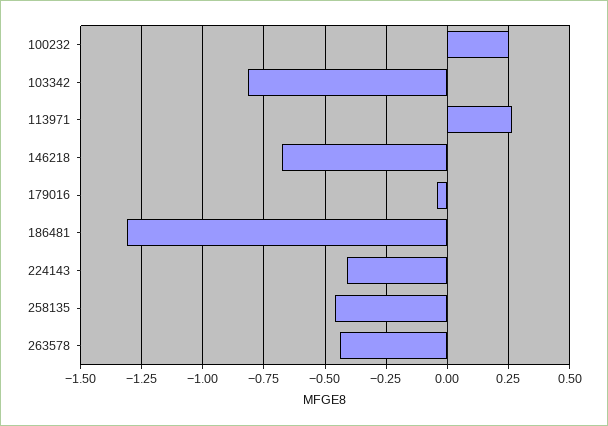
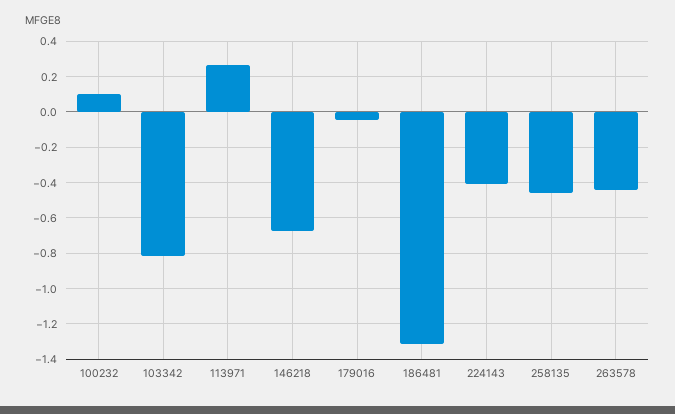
  {
-   "100232": 0.25,
+   "100232": 0.1,
    "103342": -0.825,
    "113971": 0.275,
    "146218": -0.675,
    "179016": -0.05,
    "186481": -1.3,
    "224143": -0.4,
    "258135": -0.45,
    "263578": -0.45
  }

